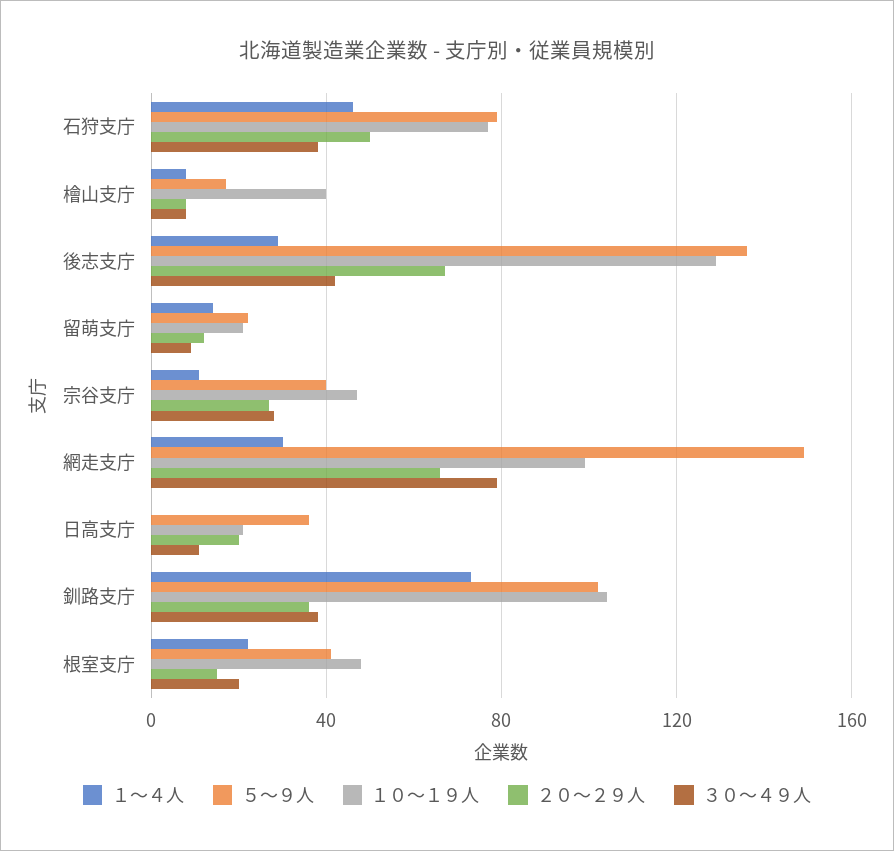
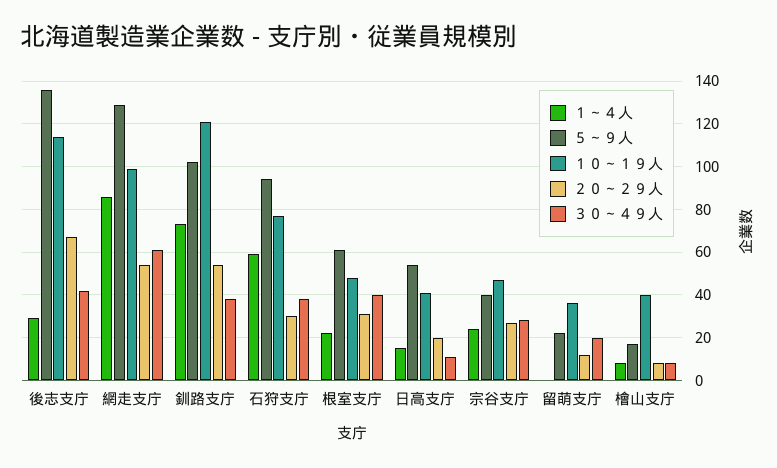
  {
    "１～４人": {
-     "石狩支庁": 45,
+     "石狩支庁": 60,
      "檜山支庁": 10,
      "後志支庁": 30,
-     "留萌支庁": 15,
+     "留萌支庁": 0,
-     "宗谷支庁": 10,
+     "宗谷支庁": 25,
-     "網走支庁": 30,
+     "網走支庁": 85,
-     "日高支庁": 0,
+     "日高支庁": 15,
      "釧路支庁": 75,
      "根室支庁": 20
    },
    "５～９人": {
-     "石狩支庁": 80,
+     "石狩支庁": 95,
      "檜山支庁": 15,
      "後志支庁": 135,
      "留萌支庁": 20,
      "宗谷支庁": 40,
-     "網走支庁": 150,
+     "網走支庁": 130,
-     "日高支庁": 35,
+     "日高支庁": 55,
      "釧路支庁": 100,
-     "根室支庁": 40
+     "根室支庁": 60
    },
    "１０～１９人": {
      "石狩支庁": 75,
      "檜山支庁": 40,
-     "後志支庁": 130,
+     "後志支庁": 115,
-     "留萌支庁": 20,
+     "留萌支庁": 35,
      "宗谷支庁": 45,
      "網走支庁": 100,
-     "日高支庁": 20,
+     "日高支庁": 40,
-     "釧路支庁": 105,
+     "釧路支庁": 120,
      "根室支庁": 50
    },
    "２０～２９人": {
-     "石狩支庁": 50,
+     "石狩支庁": 30,
      "檜山支庁": 10,
      "後志支庁": 65,
      "留萌支庁": 10,
      "宗谷支庁": 25,
-     "網走支庁": 65,
+     "網走支庁": 55,
      "日高支庁": 20,
-     "釧路支庁": 35,
+     "釧路支庁": 55,
-     "根室支庁": 15
+     "根室支庁": 30
    },
    "３０～４９人": {
      "石狩支庁": 40,
      "檜山支庁": 10,
      "後志支庁": 40,
-     "留萌支庁": 10,
+     "留萌支庁": 20,
      "宗谷支庁": 30,
-     "網走支庁": 80,
+     "網走支庁": 60,
      "日高支庁": 10,
      "釧路支庁": 40,
-     "根室支庁": 20
+     "根室支庁": 40
    }
  }

